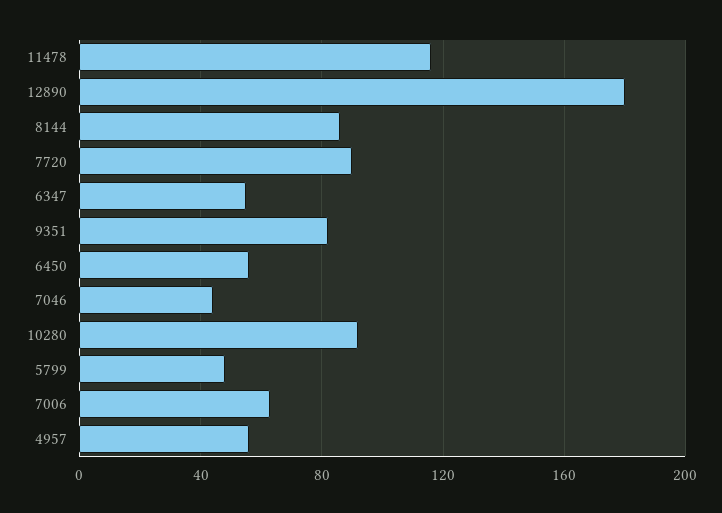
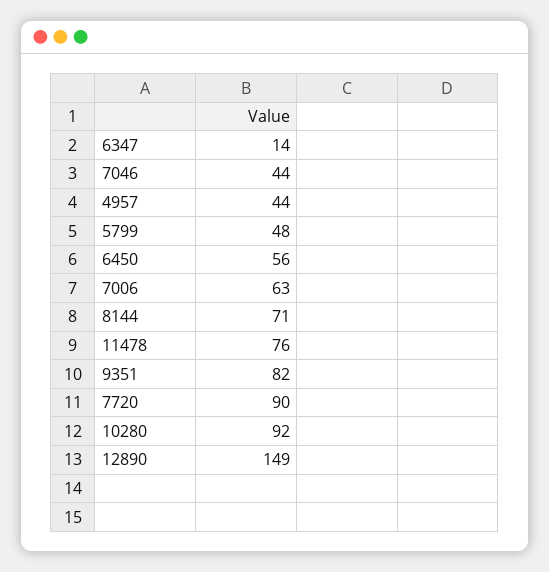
  {
-   "11478": 115,
+   "11478": 76,
-   "12890": 180,
+   "12890": 149,
-   "8144": 85,
+   "8144": 71,
    "7720": 90,
-   "6347": 55,
+   "6347": 14,
    "9351": 82,
    "6450": 56,
    "7046": 44,
    "10280": 92,
    "5799": 48,
    "7006": 63,
-   "4957": 55
+   "4957": 44
  }

